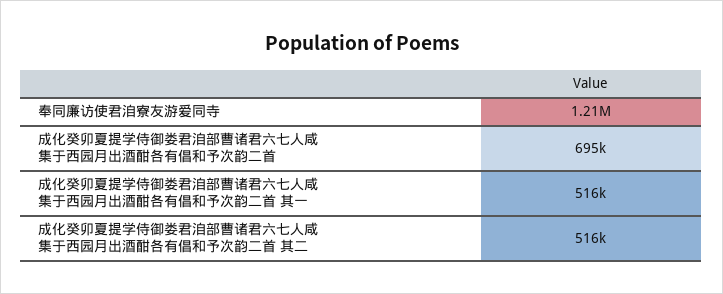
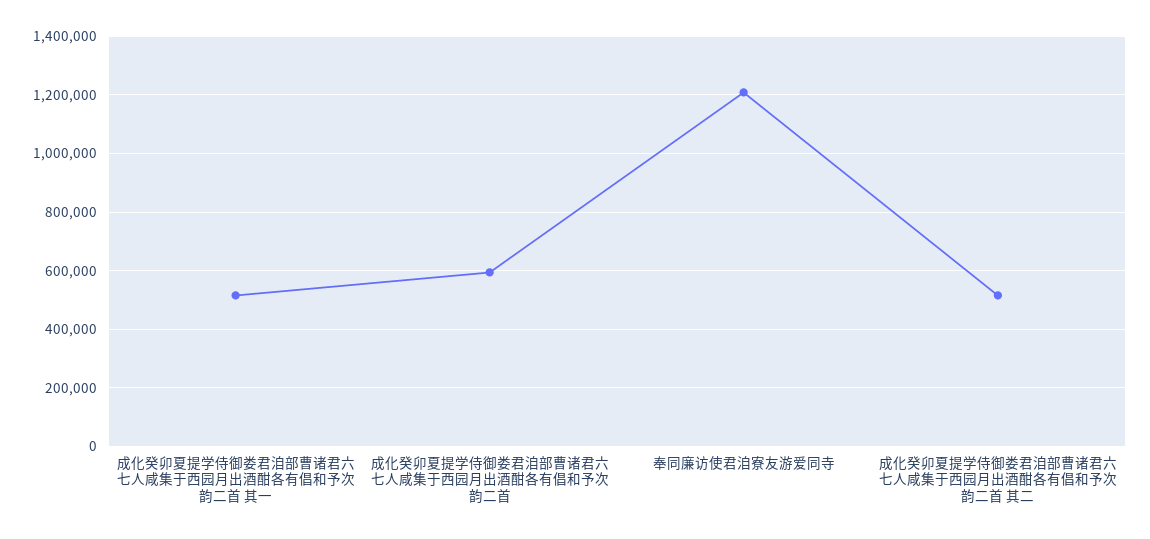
  {
    "奉同廉访使君洎寮友游爱同寺": 1210000,
-   "成化癸卯夏提学侍御娄君洎部曹诸君六七人咸集于西园月出酒酣各有倡和予次韵二首": 695000,
+   "成化癸卯夏提学侍御娄君洎部曹诸君六七人咸集于西园月出酒酣各有倡和予次韵二首": 600000,
    "成化癸卯夏提学侍御娄君洎部曹诸君六七人咸集于西园月出酒酣各有倡和予次韵二首 其一": 516000,
    "成化癸卯夏提学侍御娄君洎部曹诸君六七人咸集于西园月出酒酣各有倡和予次韵二首 其二": 516000
  }

